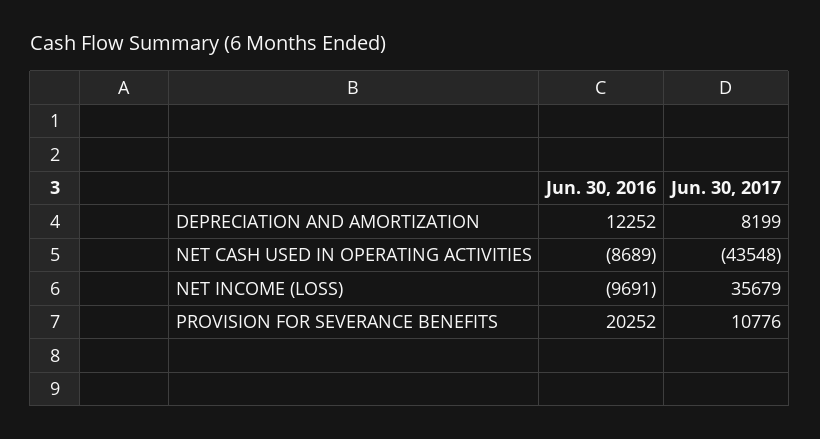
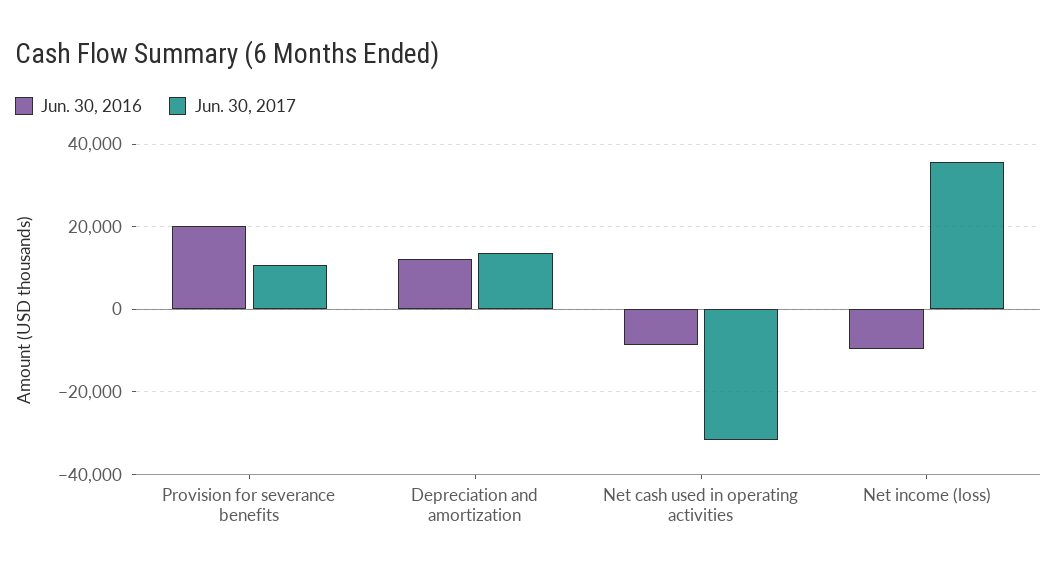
  {
    "Jun. 30, 2016": {
      "DEPRECIATION AND AMORTIZATION": 12252,
      "NET CASH USED IN OPERATING ACTIVITIES": -8689,
      "NET INCOME (LOSS)": -9691,
      "PROVISION FOR SEVERANCE BENEFITS": 20252
    },
    "Jun. 30, 2017": {
-     "DEPRECIATION AND AMORTIZATION": 8199,
+     "DEPRECIATION AND AMORTIZATION": 14000,
-     "NET CASH USED IN OPERATING ACTIVITIES": -43548,
+     "NET CASH USED IN OPERATING ACTIVITIES": -32000,
      "NET INCOME (LOSS)": 35679,
      "PROVISION FOR SEVERANCE BENEFITS": 10776
    }
  }

